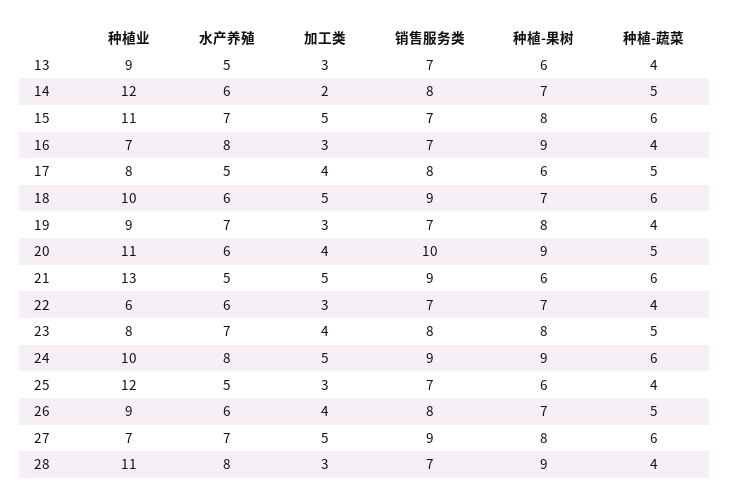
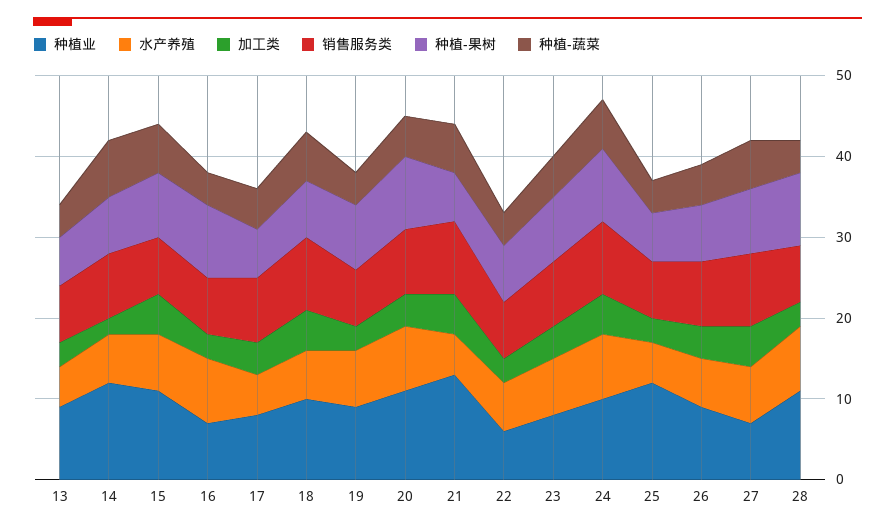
  {
    "种植业": {
      "13": 9,
      "14": 12,
      "15": 11,
      "16": 7,
      "17": 8,
      "18": 10,
      "19": 9,
      "20": 11,
      "21": 13,
      "22": 6,
      "23": 8,
      "24": 10,
      "25": 12,
      "26": 9,
      "27": 7,
      "28": 11
    },
    "水产养殖": {
      "13": 5,
      "14": 6,
      "15": 7,
      "16": 8,
      "17": 5,
      "18": 6,
      "19": 7,
-     "20": 6,
+     "20": 8,
      "21": 5,
      "22": 6,
      "23": 7,
      "24": 8,
      "25": 5,
      "26": 6,
      "27": 7,
      "28": 8
    },
    "加工类": {
      "13": 3,
      "14": 2,
      "15": 5,
      "16": 3,
      "17": 4,
      "18": 5,
      "19": 3,
      "20": 4,
      "21": 5,
      "22": 3,
      "23": 4,
      "24": 5,
      "25": 3,
      "26": 4,
      "27": 5,
      "28": 3
    },
    "销售服务类": {
      "13": 7,
      "14": 8,
      "15": 7,
      "16": 7,
      "17": 8,
      "18": 9,
      "19": 7,
-     "20": 10,
+     "20": 8,
      "21": 9,
      "22": 7,
      "23": 8,
      "24": 9,
      "25": 7,
      "26": 8,
      "27": 9,
      "28": 7
    },
    "种植-果树": {
      "13": 6,
      "14": 7,
      "15": 8,
      "16": 9,
      "17": 6,
      "18": 7,
      "19": 8,
      "20": 9,
      "21": 6,
      "22": 7,
      "23": 8,
      "24": 9,
      "25": 6,
      "26": 7,
      "27": 8,
      "28": 9
    },
    "种植-蔬菜": {
      "13": 4,
-     "14": 5,
+     "14": 7,
      "15": 6,
      "16": 4,
      "17": 5,
      "18": 6,
      "19": 4,
      "20": 5,
      "21": 6,
      "22": 4,
      "23": 5,
      "24": 6,
      "25": 4,
      "26": 5,
      "27": 6,
      "28": 4
    }
  }

